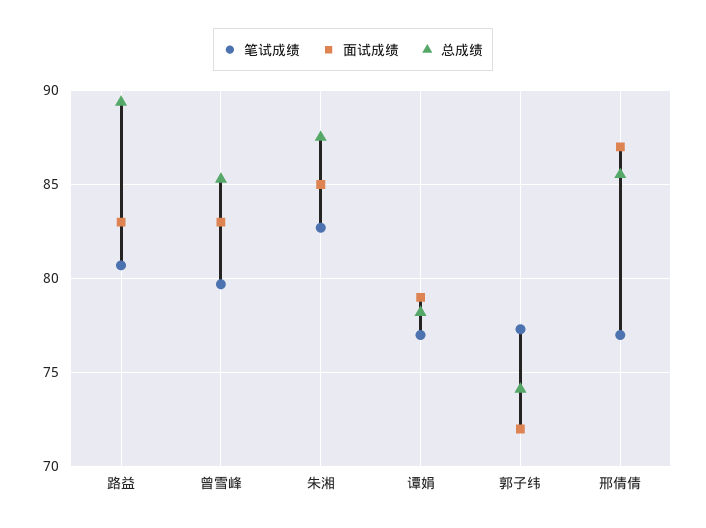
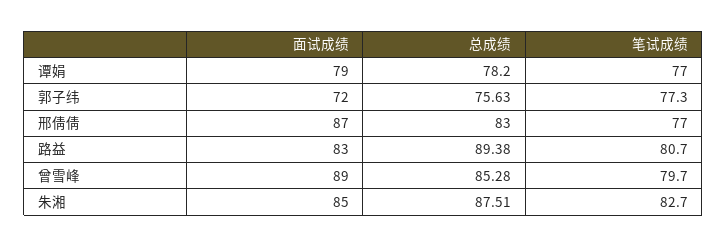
  {
    "笔试成绩": {
      "路益": 80.7,
      "曾雪峰": 79.7,
      "朱湘": 82.7,
      "谭娟": 77,
      "郭子纬": 77.3,
      "邢倩倩": 77
    },
    "面试成绩": {
      "路益": 83,
-     "曾雪峰": 83,
+     "曾雪峰": 89,
      "朱湘": 85,
      "谭娟": 79,
      "郭子纬": 72,
      "邢倩倩": 87
    },
    "总成绩": {
      "路益": 89.38,
      "曾雪峰": 85.28,
      "朱湘": 87.51,
      "谭娟": 78.2,
-     "郭子纬": 74,
+     "郭子纬": 75.63,
-     "邢倩倩": 85.5
+     "邢倩倩": 83
    }
  }

